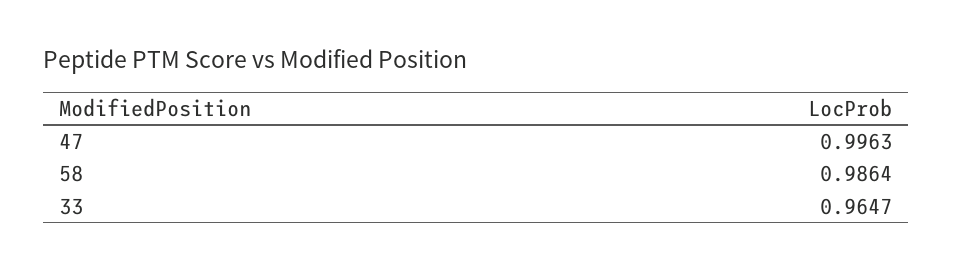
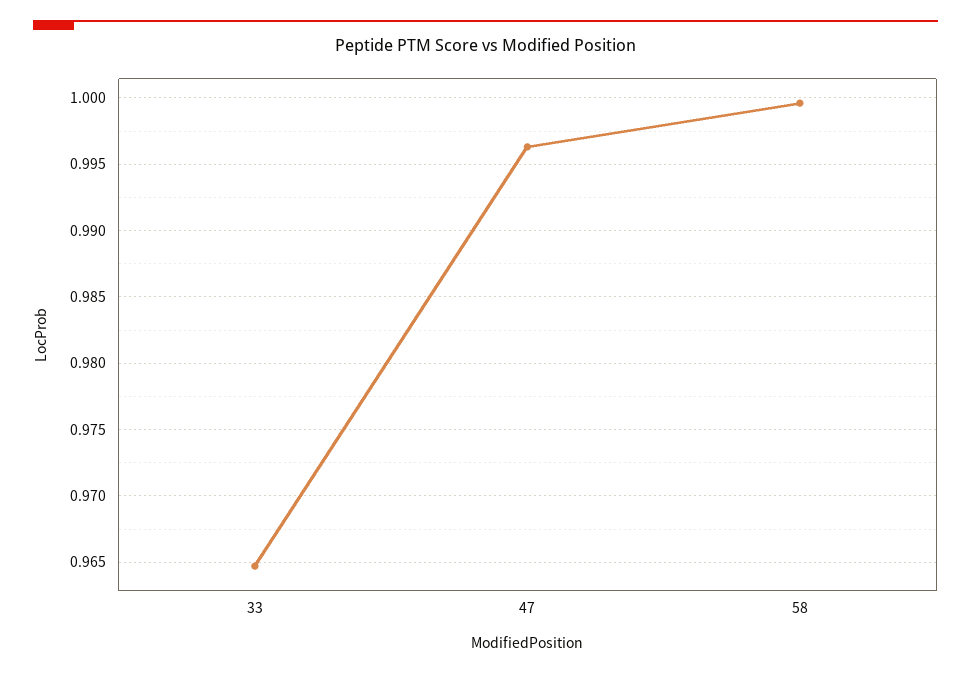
  {
    "47": 0.9963,
-   "58": 0.9864,
+   "58": 0.9995,
    "33": 0.9647
  }

